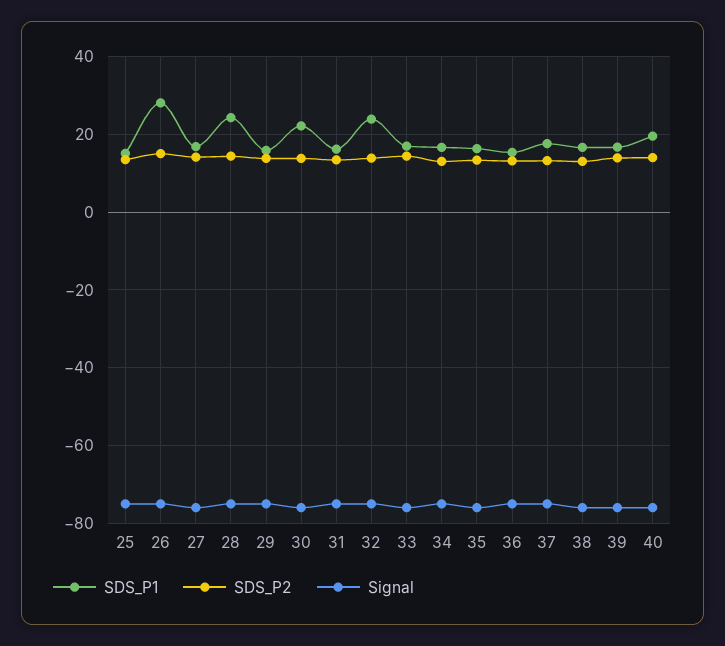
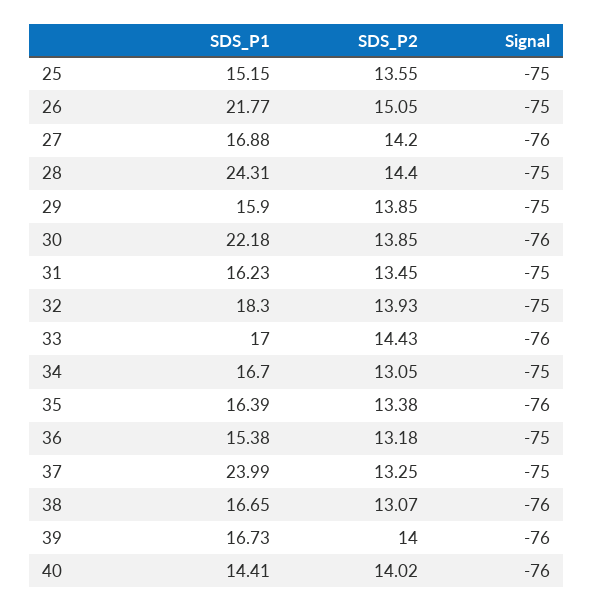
  {
    "SDS_P1": {
      "25": 15.15,
-     "26": 28,
+     "26": 21.77,
      "27": 16.88,
      "28": 24.31,
      "29": 15.9,
      "30": 22.18,
      "31": 16.23,
-     "32": 24,
+     "32": 18.3,
      "33": 17,
      "34": 16.7,
      "35": 16.39,
      "36": 15.38,
-     "37": 18,
+     "37": 23.99,
      "38": 16.65,
      "39": 16.73,
-     "40": 20
+     "40": 14.41
    },
    "SDS_P2": {
      "25": 13.55,
      "26": 15.05,
      "27": 14.2,
      "28": 14.4,
      "29": 13.85,
      "30": 13.85,
      "31": 13.45,
      "32": 13.93,
      "33": 14.43,
      "34": 13.05,
      "35": 13.38,
      "36": 13.18,
      "37": 13.25,
      "38": 13.07,
      "39": 14,
      "40": 14.02
    },
    "Signal": {
      "25": -75,
      "26": -75,
      "27": -76,
      "28": -75,
      "29": -75,
      "30": -76,
      "31": -75,
      "32": -75,
      "33": -76,
      "34": -75,
      "35": -76,
      "36": -75,
      "37": -75,
      "38": -76,
      "39": -76,
      "40": -76
    }
  }

